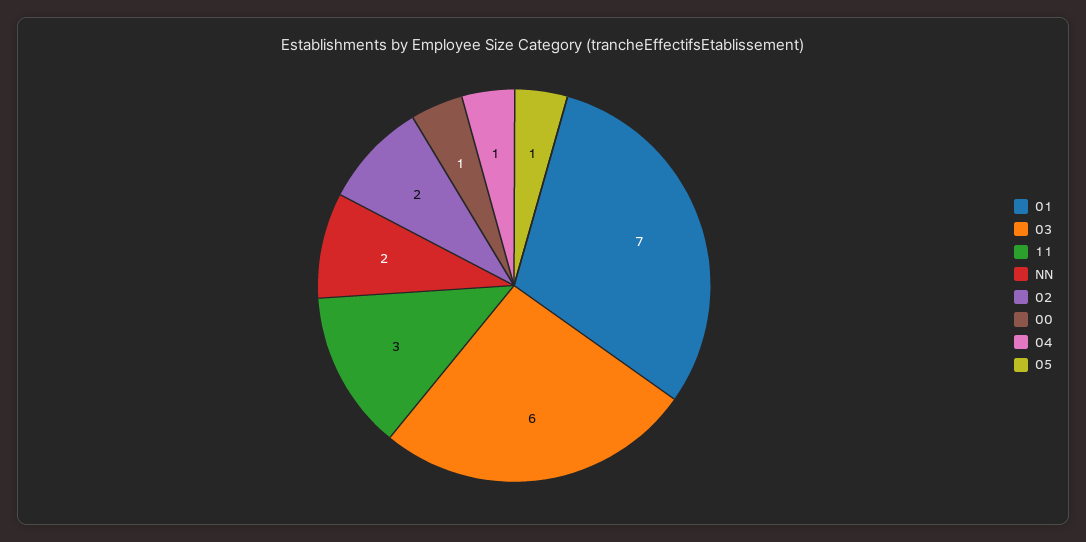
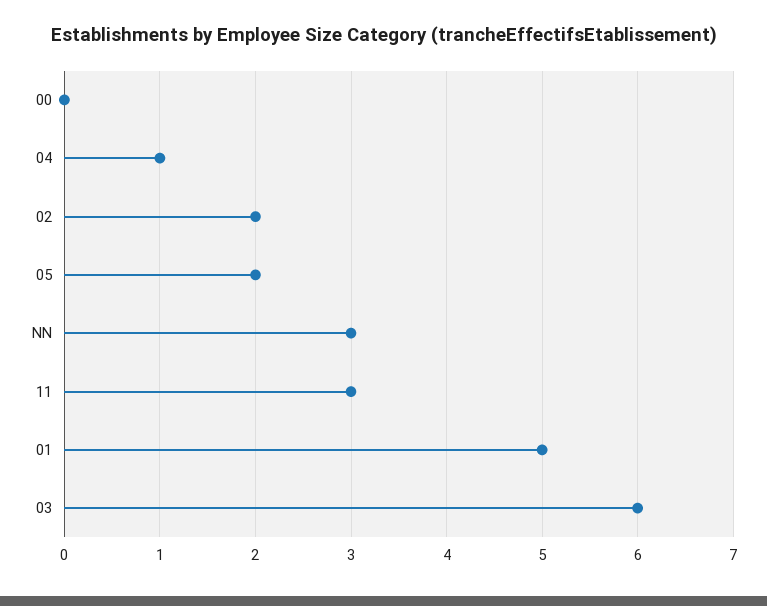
  {
-   "01": 7,
+   "01": 5,
    "03": 6,
    "11": 3,
-   "NN": 2,
+   "NN": 3,
    "02": 2,
-   "00": 1,
+   "00": 0,
    "04": 1,
-   "05": 1
+   "05": 2
  }

